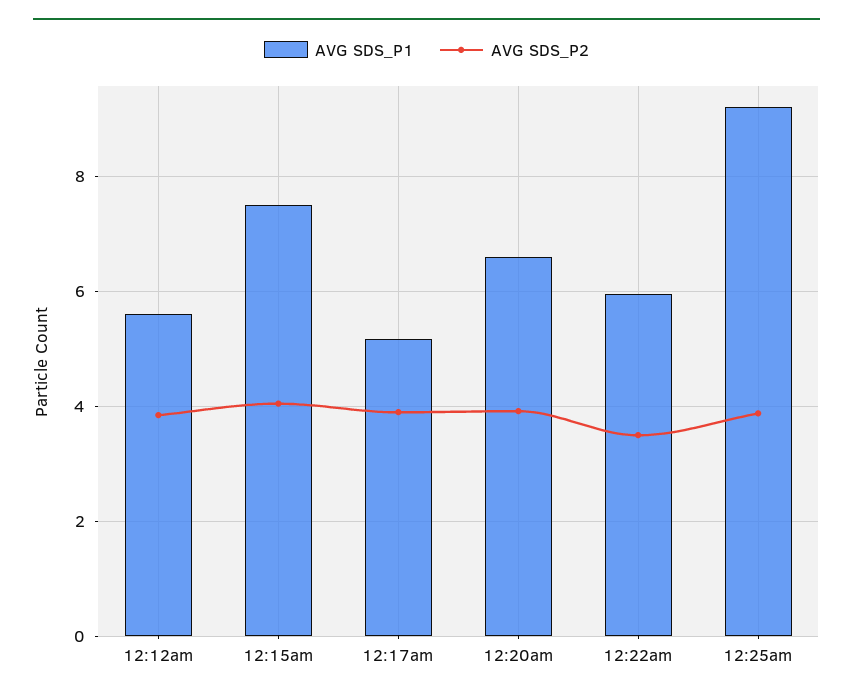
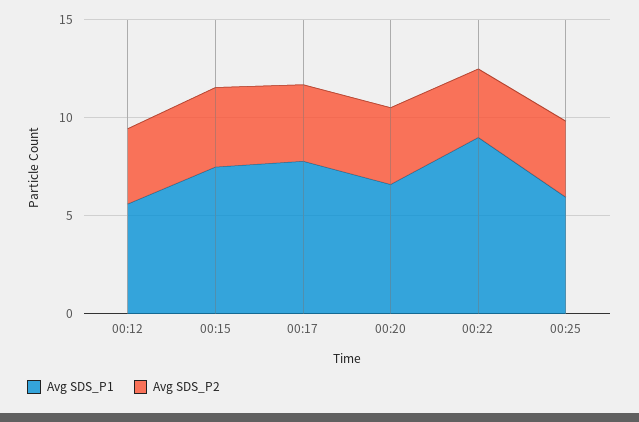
  {
    "AVG SDS_P1": {
      "12:12am": 5.6,
      "12:15am": 7.6,
-     "12:17am": 5.2,
+     "12:17am": 8,
      "12:20am": 6.6,
-     "12:22am": 6,
+     "12:22am": 9,
-     "12:25am": 9.2
+     "12:25am": 6
    },
    "AVG SDS_P2": {
      "12:12am": 3.8,
      "12:15am": 4,
      "12:17am": 4,
      "12:20am": 4,
      "12:22am": 3.6,
      "12:25am": 3.8
    }
  }

